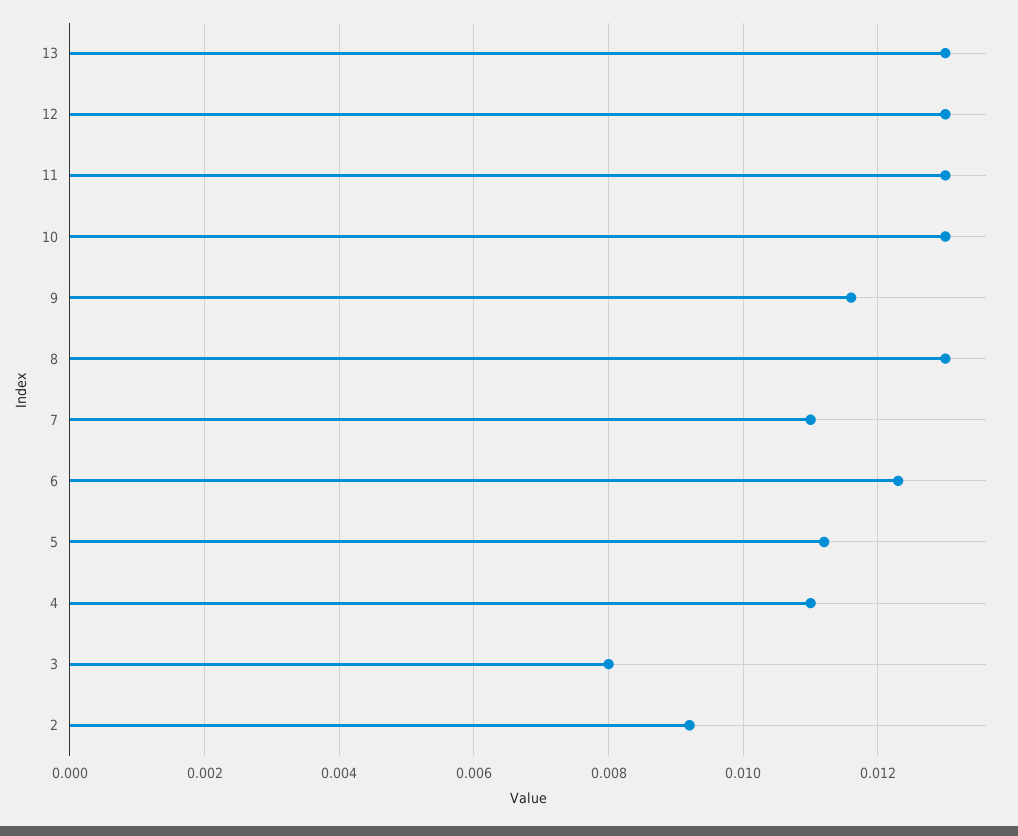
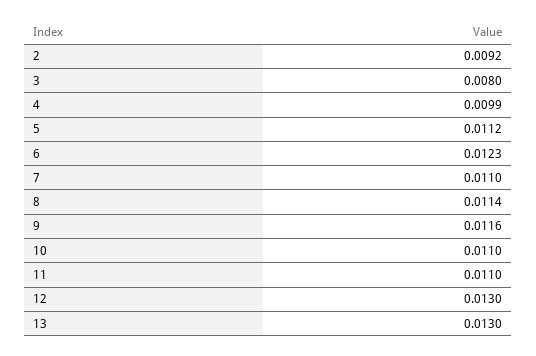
  {
    "13": 0.013,
    "12": 0.013,
-   "11": 0.013,
+   "11": 0.011,
-   "10": 0.013,
+   "10": 0.011,
    "9": 0.0116,
-   "8": 0.013,
+   "8": 0.0114,
    "7": 0.011,
    "6": 0.0123,
    "5": 0.0112,
-   "4": 0.011,
+   "4": 0.0099,
    "3": 0.008,
    "2": 0.0092
  }

